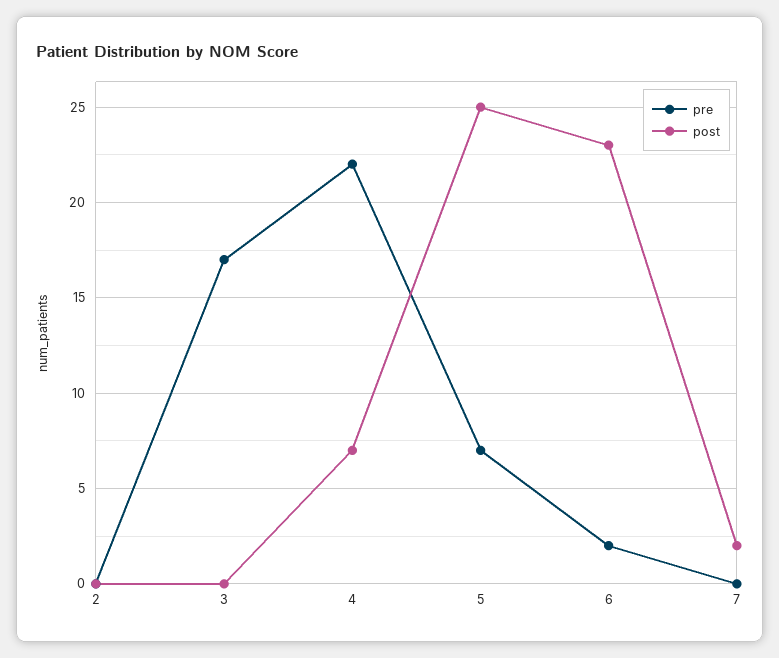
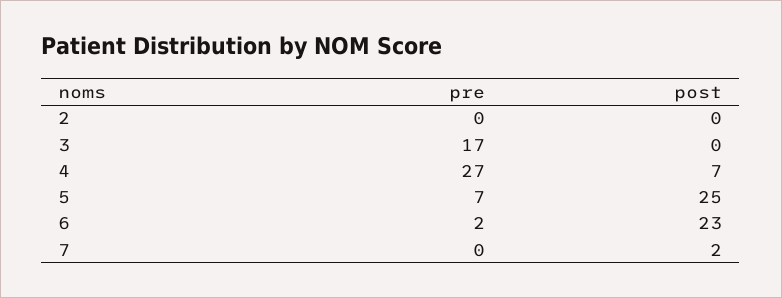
  {
    "pre": {
      "2": 0,
      "3": 17,
-     "4": 22,
+     "4": 27,
      "5": 7,
      "6": 2,
      "7": 0
    },
    "post": {
      "2": 0,
      "3": 0,
      "4": 7,
      "5": 25,
      "6": 23,
      "7": 2
    }
  }

